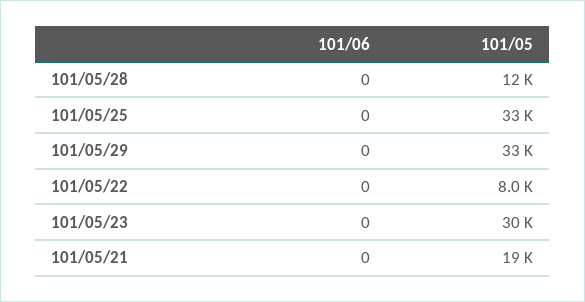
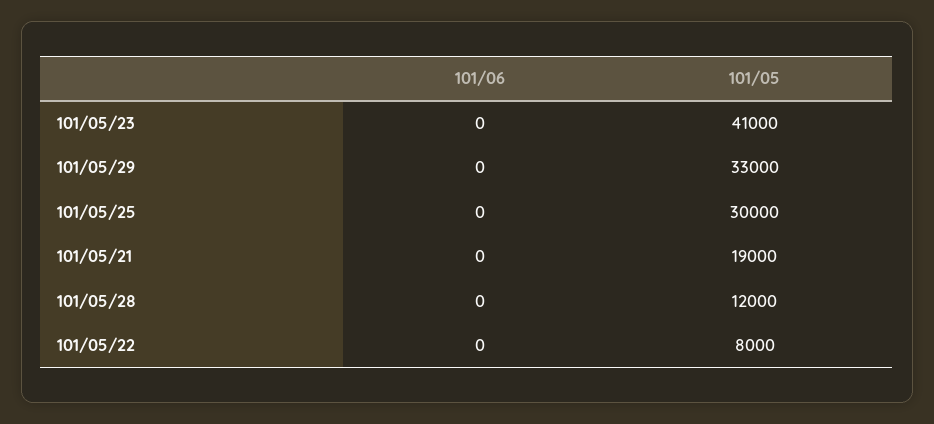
  {
    "101/06": {
      "101/05/28": 0,
      "101/05/25": 0,
      "101/05/29": 0,
      "101/05/22": 0,
      "101/05/23": 0,
      "101/05/21": 0
    },
    "101/05": {
      "101/05/28": 12000,
-     "101/05/25": 33000,
+     "101/05/25": 30000,
      "101/05/29": 33000,
      "101/05/22": 8000,
-     "101/05/23": 30000,
+     "101/05/23": 41000,
      "101/05/21": 19000
    }
  }

